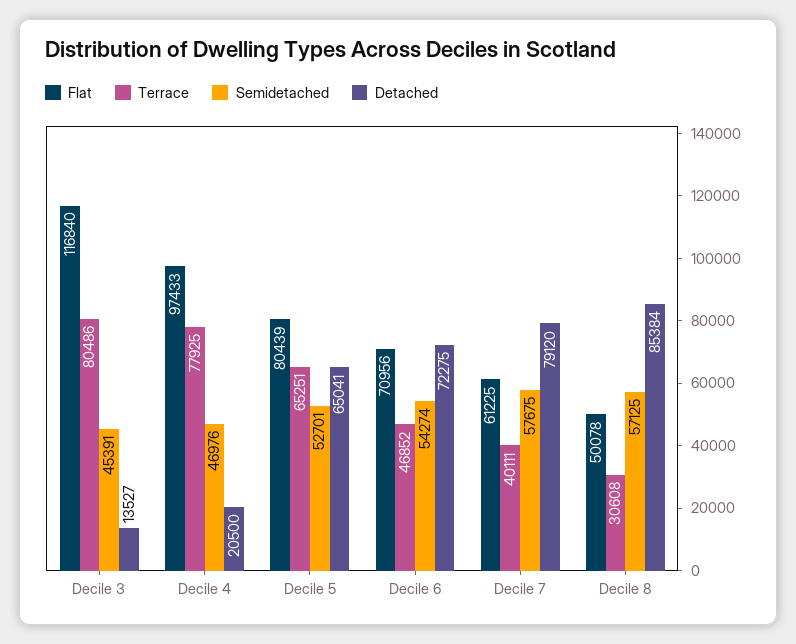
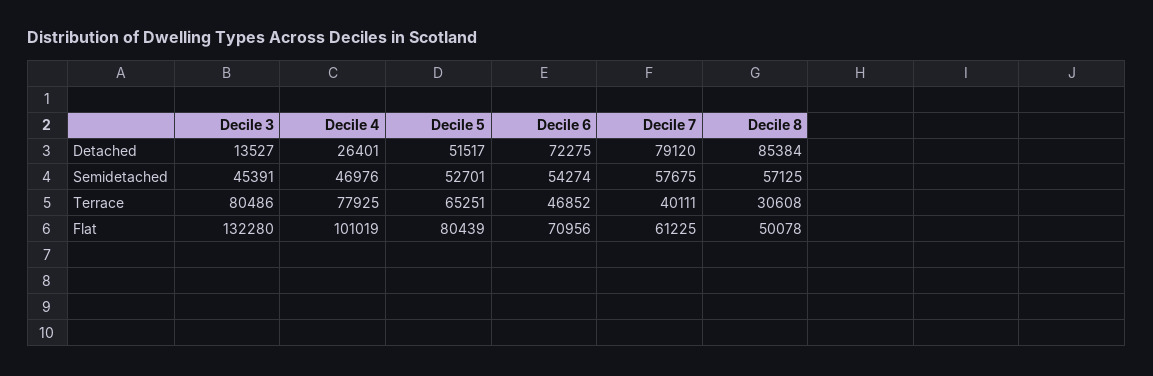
  {
    "Flat": {
-     "Decile 3": 116840,
+     "Decile 3": 132280,
-     "Decile 4": 97433,
+     "Decile 4": 101019,
      "Decile 5": 80439,
      "Decile 6": 70956,
      "Decile 7": 61225,
      "Decile 8": 50078
    },
    "Terrace": {
      "Decile 3": 80486,
      "Decile 4": 77925,
      "Decile 5": 65251,
      "Decile 6": 46852,
      "Decile 7": 40111,
      "Decile 8": 30608
    },
    "Semidetached": {
      "Decile 3": 45391,
      "Decile 4": 46976,
      "Decile 5": 52701,
      "Decile 6": 54274,
      "Decile 7": 57675,
      "Decile 8": 57125
    },
    "Detached": {
      "Decile 3": 13527,
-     "Decile 4": 20500,
+     "Decile 4": 26401,
-     "Decile 5": 65041,
+     "Decile 5": 51517,
      "Decile 6": 72275,
      "Decile 7": 79120,
      "Decile 8": 85384
    }
  }

